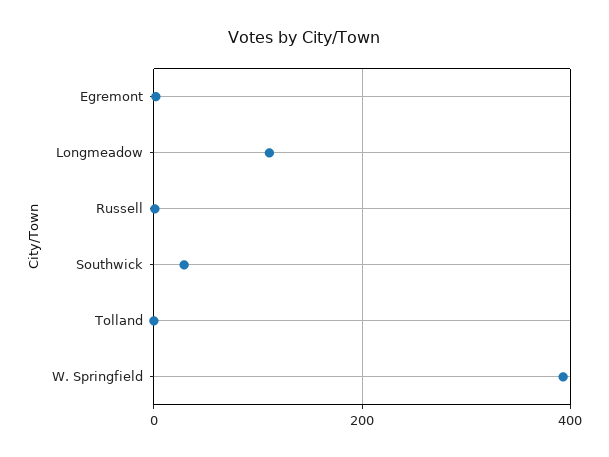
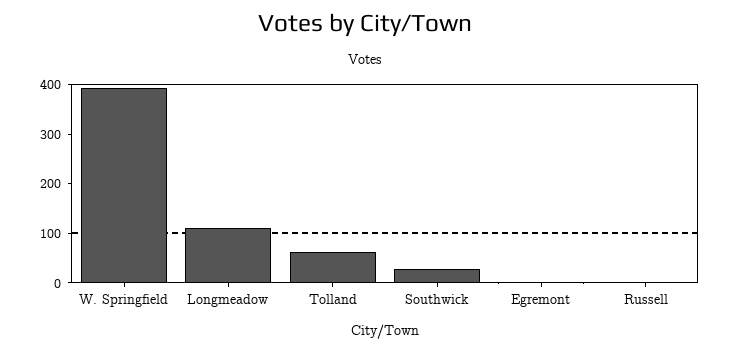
  {
    "Egremont": 0,
    "Longmeadow": 120,
    "Russell": 0,
    "Southwick": 20,
-   "Tolland": 0,
+   "Tolland": 60,
    "W. Springfield": 400
  }

